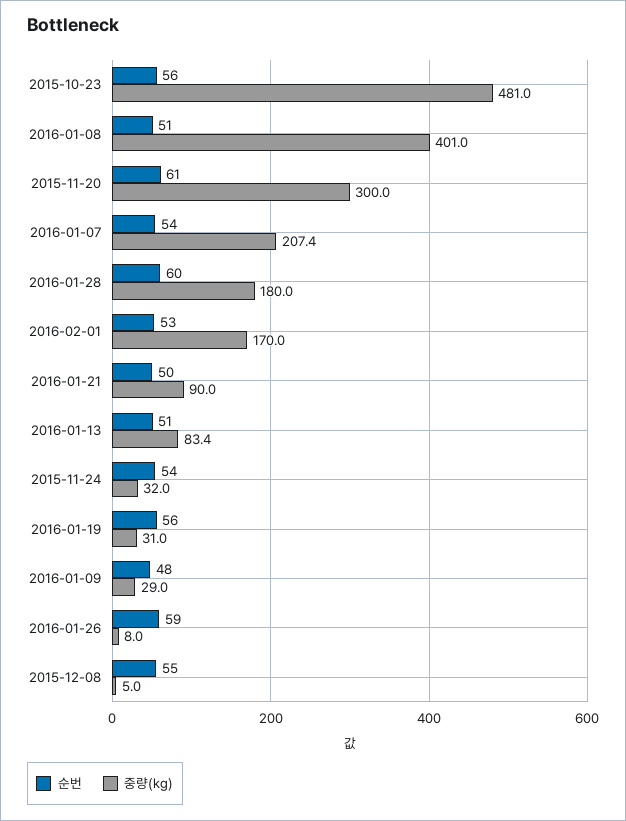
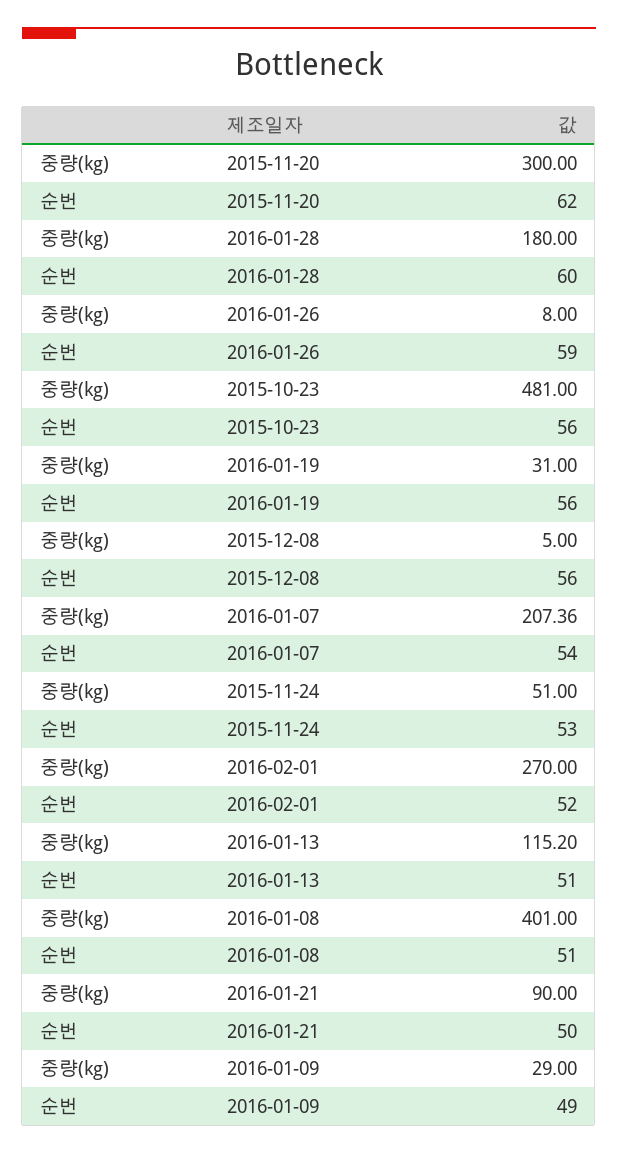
  {
    "순번": {
      "2015-10-23": 56,
      "2016-01-08": 51,
-     "2015-11-20": 61,
+     "2015-11-20": 62,
      "2016-01-07": 54,
      "2016-01-28": 60,
-     "2016-02-01": 53,
+     "2016-02-01": 52,
      "2016-01-21": 50,
      "2016-01-13": 51,
-     "2015-11-24": 54,
+     "2015-11-24": 53,
      "2016-01-19": 56,
-     "2016-01-09": 48,
+     "2016-01-09": 49,
      "2016-01-26": 59,
-     "2015-12-08": 55
+     "2015-12-08": 56
    },
    "중량(kg)": {
      "2015-10-23": 481,
      "2016-01-08": 401,
      "2015-11-20": 300,
      "2016-01-07": 207.36,
      "2016-01-28": 180,
-     "2016-02-01": 170,
+     "2016-02-01": 270,
      "2016-01-21": 90,
-     "2016-01-13": 83.4,
+     "2016-01-13": 115.2,
-     "2015-11-24": 32,
+     "2015-11-24": 51,
      "2016-01-19": 31,
      "2016-01-09": 29,
      "2016-01-26": 8,
      "2015-12-08": 5
    }
  }

